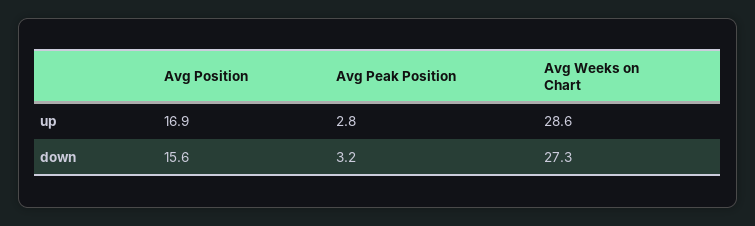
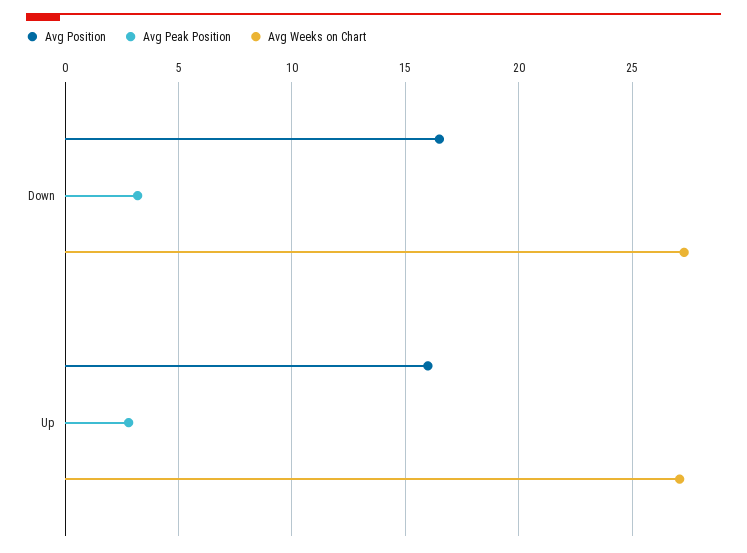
  {
    "Avg Position": {
-     "up": 16.9,
+     "up": 16,
-     "down": 15.6
+     "down": 16.5
    },
    "Avg Peak Position": {
      "up": 2.8,
      "down": 3.2
    },
    "Avg Weeks on Chart": {
-     "up": 28.6,
+     "up": 27,
      "down": 27.3
    }
  }

